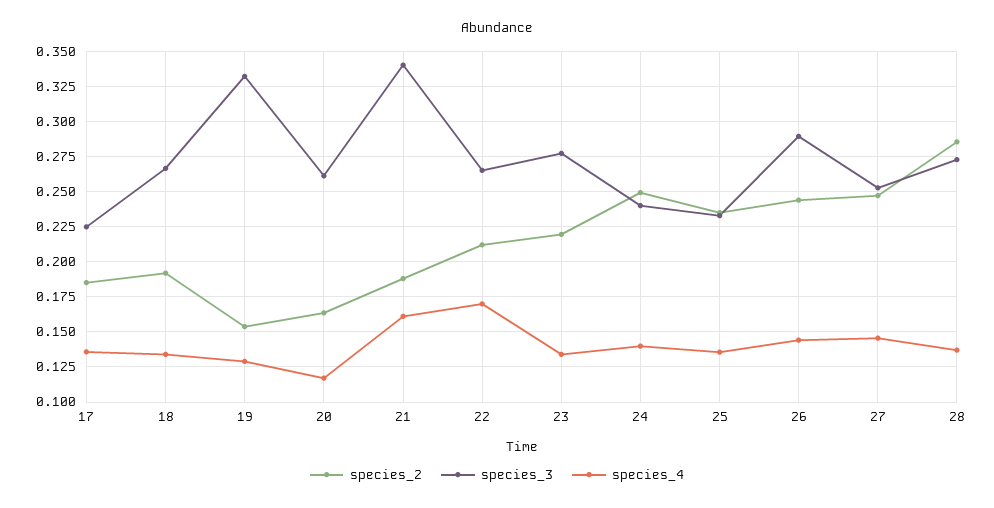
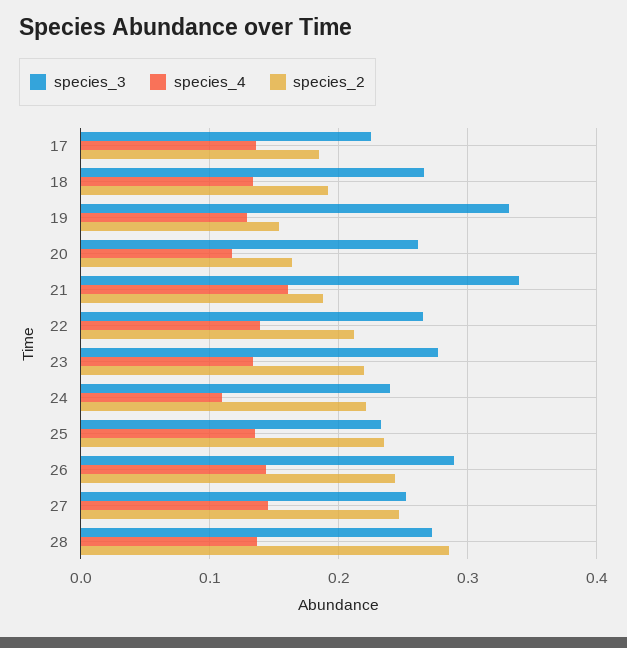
  {
    "species_2": {
      "17": 0.185,
      "18": 0.19,
      "19": 0.155,
      "20": 0.165,
      "21": 0.19,
      "22": 0.21,
      "23": 0.22,
-     "24": 0.25,
+     "24": 0.22,
      "25": 0.235,
      "26": 0.245,
      "27": 0.245,
      "28": 0.285
    },
    "species_3": {
      "17": 0.225,
      "18": 0.265,
      "19": 0.33,
      "20": 0.26,
      "21": 0.34,
      "22": 0.265,
      "23": 0.275,
      "24": 0.24,
      "25": 0.235,
      "26": 0.29,
      "27": 0.255,
      "28": 0.275
    },
    "species_4": {
      "17": 0.135,
      "18": 0.135,
      "19": 0.13,
      "20": 0.115,
      "21": 0.16,
-     "22": 0.17,
+     "22": 0.14,
      "23": 0.135,
-     "24": 0.14,
+     "24": 0.11,
      "25": 0.135,
      "26": 0.145,
      "27": 0.145,
      "28": 0.135
    }
  }

